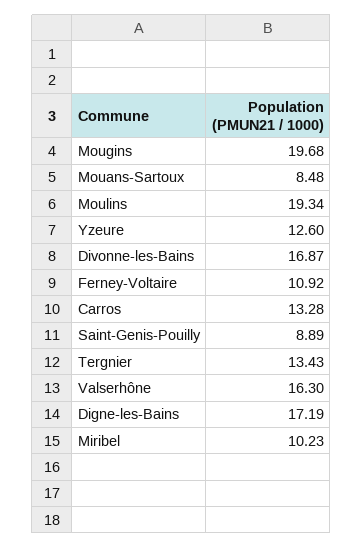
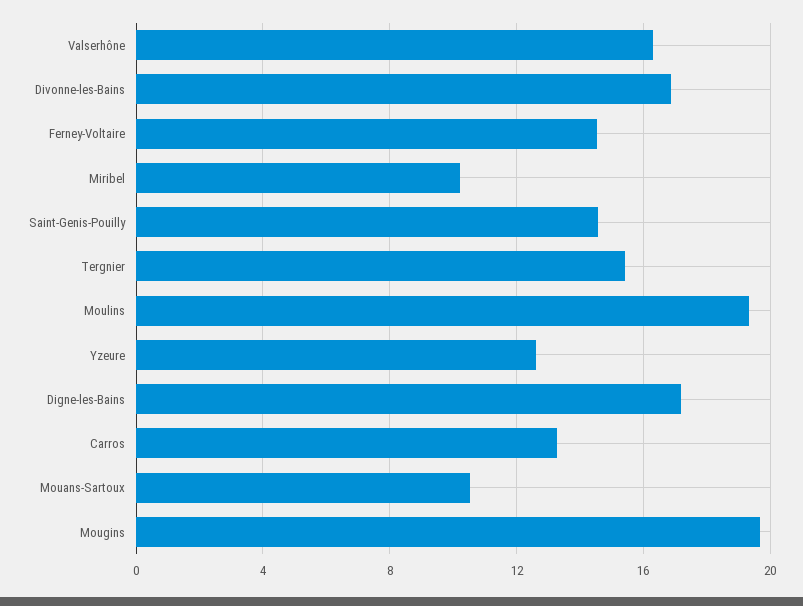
  {
    "Mougins": 19.68,
-   "Mouans-Sartoux": 8.48,
+   "Mouans-Sartoux": 10.5,
    "Moulins": 19.34,
    "Yzeure": 12.6,
    "Divonne-les-Bains": 16.87,
-   "Ferney-Voltaire": 10.92,
+   "Ferney-Voltaire": 14.5,
    "Carros": 13.28,
-   "Saint-Genis-Pouilly": 8.89,
+   "Saint-Genis-Pouilly": 14.5,
-   "Tergnier": 13.43,
+   "Tergnier": 15.5,
    "Valserhône": 16.3,
    "Digne-les-Bains": 17.19,
    "Miribel": 10.23
  }

